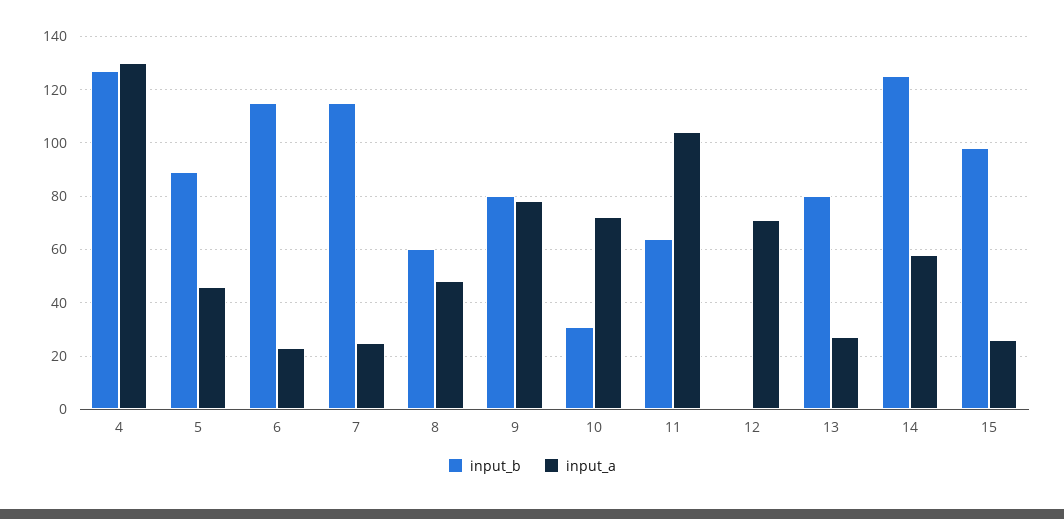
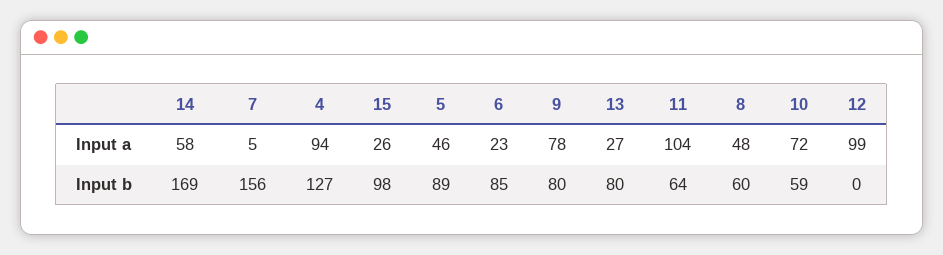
  {
    "input_b": {
      "4": 127,
      "5": 89,
-     "6": 115,
+     "6": 85,
-     "7": 115,
+     "7": 156,
      "8": 60,
      "9": 80,
-     "10": 30,
+     "10": 59,
      "11": 64,
      "12": 0,
      "13": 80,
-     "14": 125,
+     "14": 169,
      "15": 98
    },
    "input_a": {
-     "4": 130,
+     "4": 94,
      "5": 46,
      "6": 23,
-     "7": 25,
+     "7": 5,
      "8": 48,
      "9": 78,
      "10": 72,
      "11": 104,
-     "12": 70,
+     "12": 99,
      "13": 27,
      "14": 58,
      "15": 26
    }
  }

